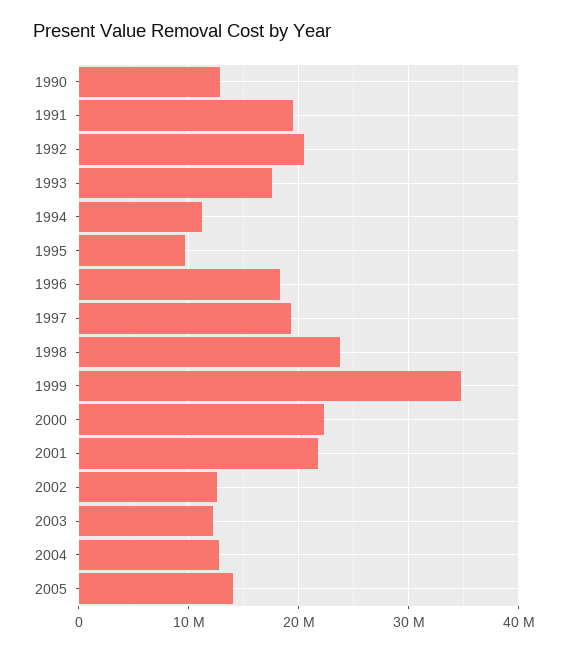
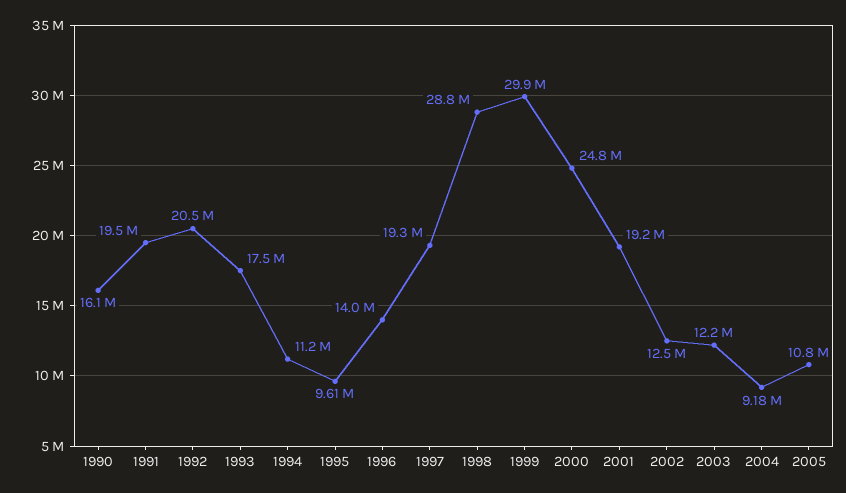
  {
-   "1990": 13000000,
+   "1990": 16100000,
    "1991": 19500000,
    "1992": 20500000,
    "1993": 17500000,
    "1994": 11200000,
    "1995": 9610000,
-   "1996": 18000000,
+   "1996": 14000000,
    "1997": 19300000,
-   "1998": 24000000,
+   "1998": 28800000,
-   "1999": 35000000,
+   "1999": 29900000,
-   "2000": 22000000,
+   "2000": 24800000,
-   "2001": 22000000,
+   "2001": 19200000,
    "2002": 12500000,
    "2003": 12200000,
-   "2004": 13000000,
+   "2004": 9180000,
-   "2005": 14000000
+   "2005": 10800000
  }

